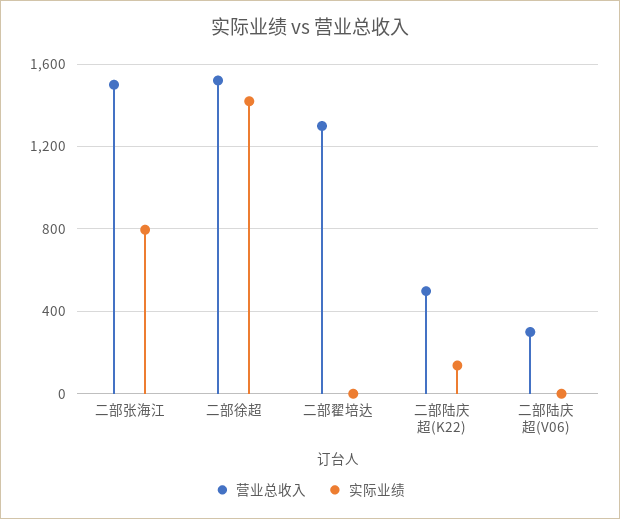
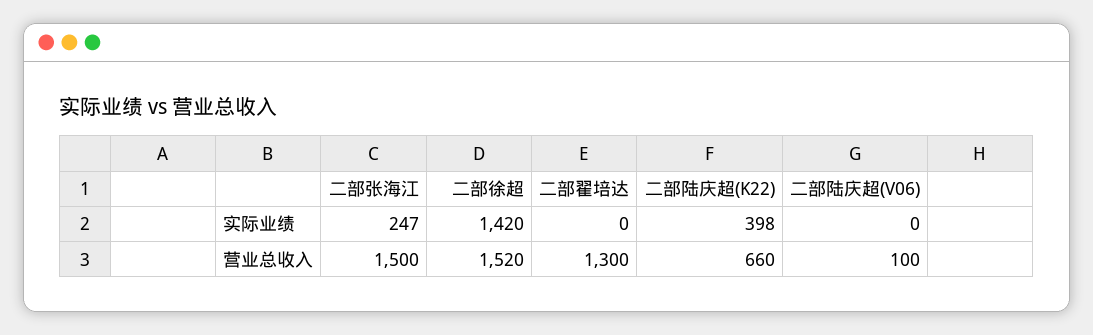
  {
    "营业总收入": {
      "二部张海江": 1500,
      "二部徐超": 1520,
      "二部翟培达": 1300,
-     "二部陆庆超(K22)": 500,
+     "二部陆庆超(K22)": 660,
-     "二部陆庆超(V06)": 300
+     "二部陆庆超(V06)": 100
    },
    "实际业绩": {
-     "二部张海江": 800,
+     "二部张海江": 247,
      "二部徐超": 1420,
      "二部翟培达": 0,
-     "二部陆庆超(K22)": 150,
+     "二部陆庆超(K22)": 398,
      "二部陆庆超(V06)": 0
    }
  }

